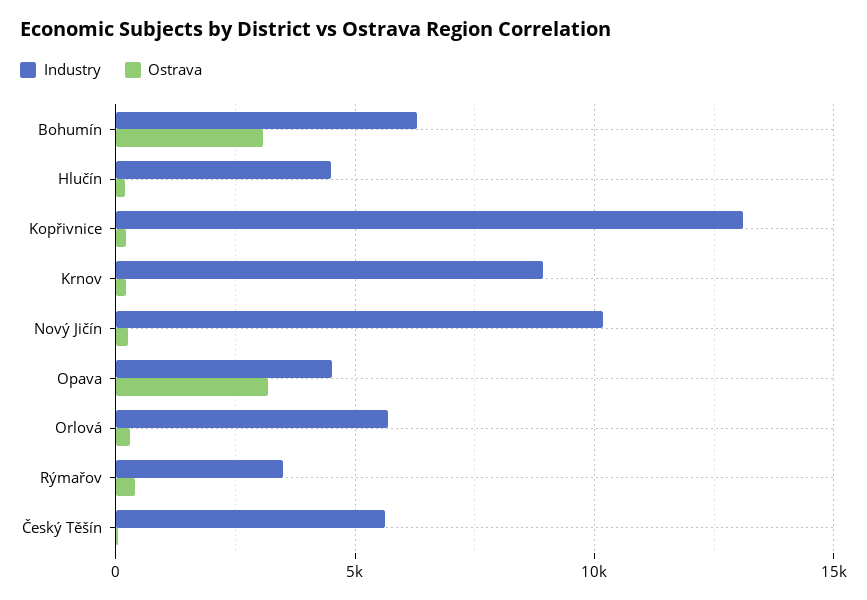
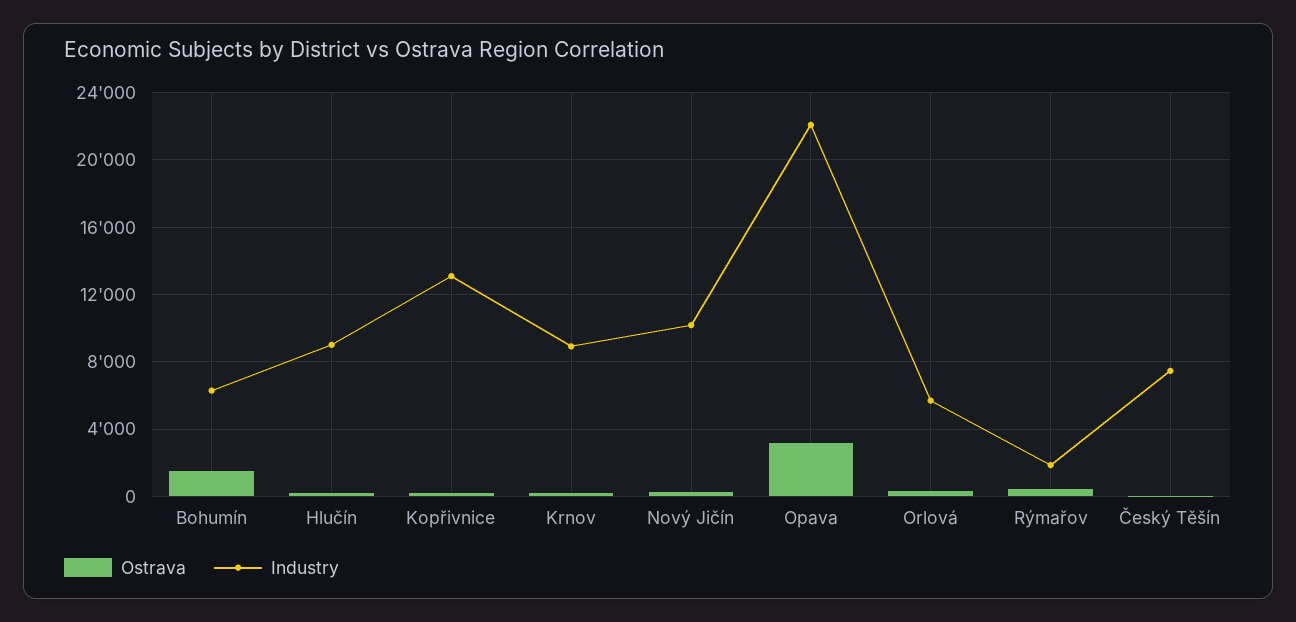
  {
    "Industry": {
      "Bohumín": 6500,
-     "Hlučín": 4500,
+     "Hlučín": 9000,
      "Kopřivnice": 13000,
      "Krnov": 9000,
      "Nový Jičín": 10000,
-     "Opava": 4500,
+     "Opava": 22000,
      "Orlová": 5500,
-     "Rýmařov": 3500,
+     "Rýmařov": 2000,
-     "Český Těšín": 5500
+     "Český Těšín": 7500
    },
    "Ostrava": {
-     "Bohumín": 3000,
+     "Bohumín": 1500,
      "Hlučín": 0,
      "Kopřivnice": 0,
      "Krnov": 0,
      "Nový Jičín": 500,
      "Opava": 3000,
      "Orlová": 500,
      "Rýmařov": 500,
      "Český Těšín": 0
    }
  }

